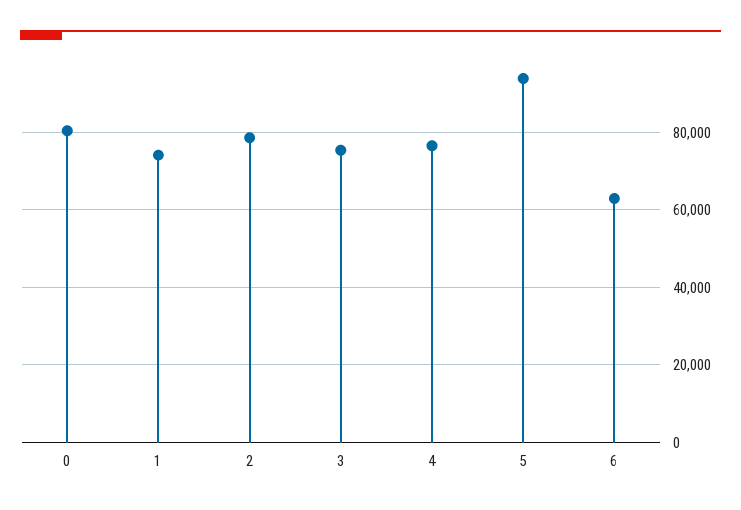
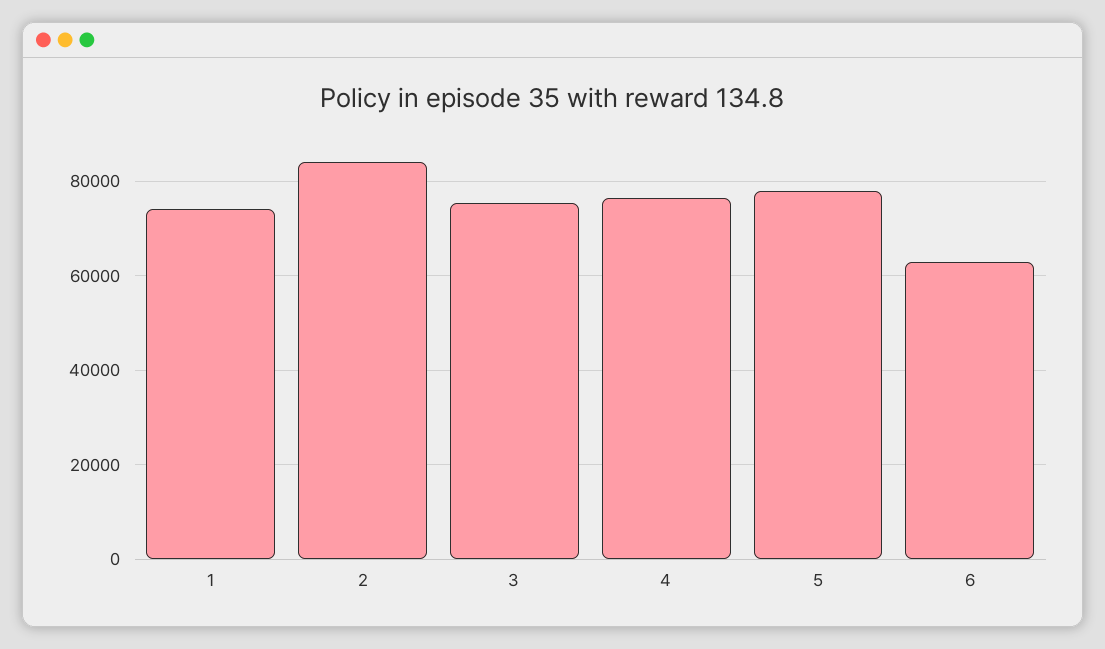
  {
-   "0": 80000,
    "1": 74000,
-   "2": 78000,
+   "2": 84000,
    "3": 76000,
    "4": 76000,
-   "5": 94000,
+   "5": 78000,
    "6": 62000
  }

